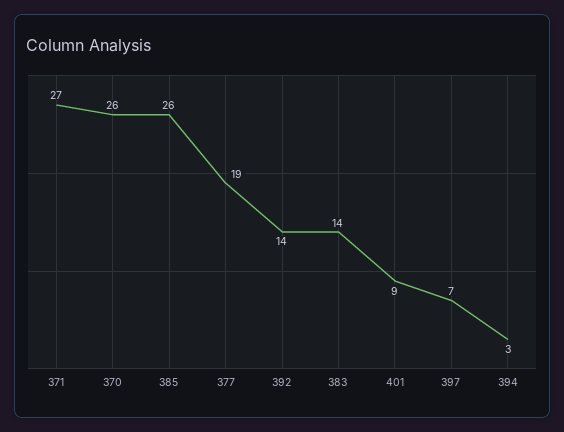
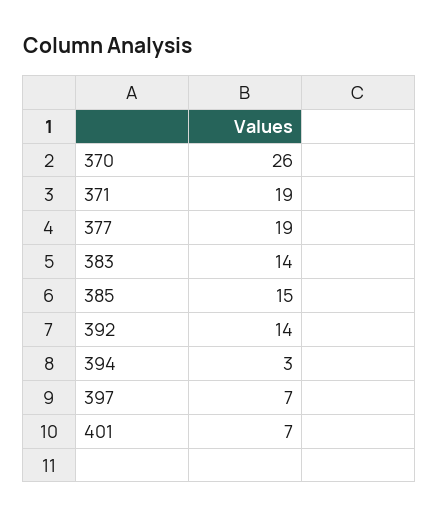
  {
-   "371": 27,
+   "371": 19,
    "370": 26,
-   "385": 26,
+   "385": 15,
    "377": 19,
    "392": 14,
    "383": 14,
-   "401": 9,
+   "401": 7,
    "397": 7,
    "394": 3
  }

